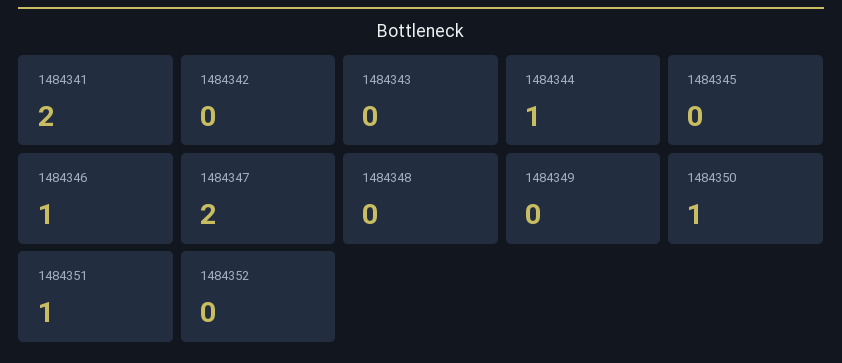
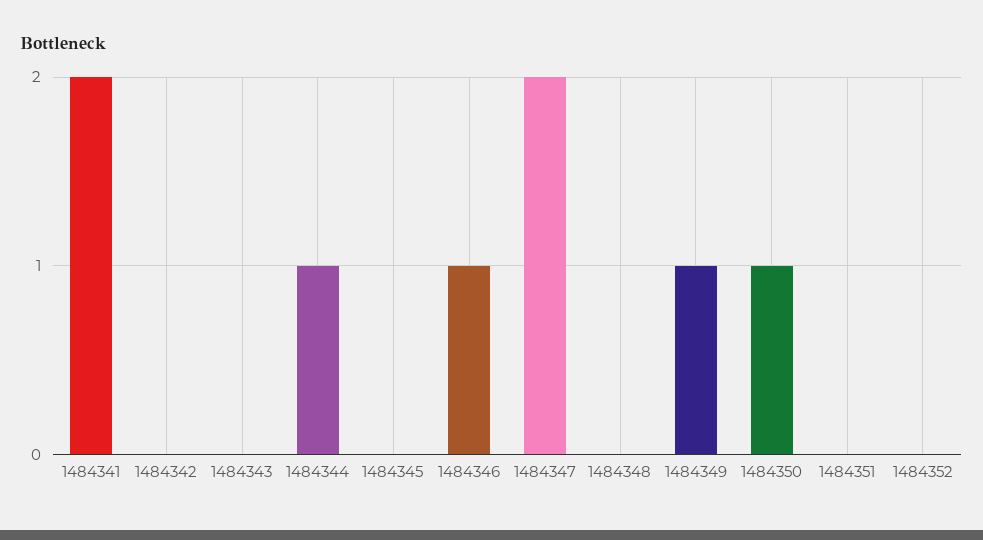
  {
    "1484341": 2,
    "1484342": 0,
    "1484343": 0,
    "1484344": 1,
    "1484345": 0,
    "1484346": 1,
    "1484347": 2,
    "1484348": 0,
-   "1484349": 0,
+   "1484349": 1,
    "1484350": 1,
-   "1484351": 1,
+   "1484351": 0,
    "1484352": 0
  }

